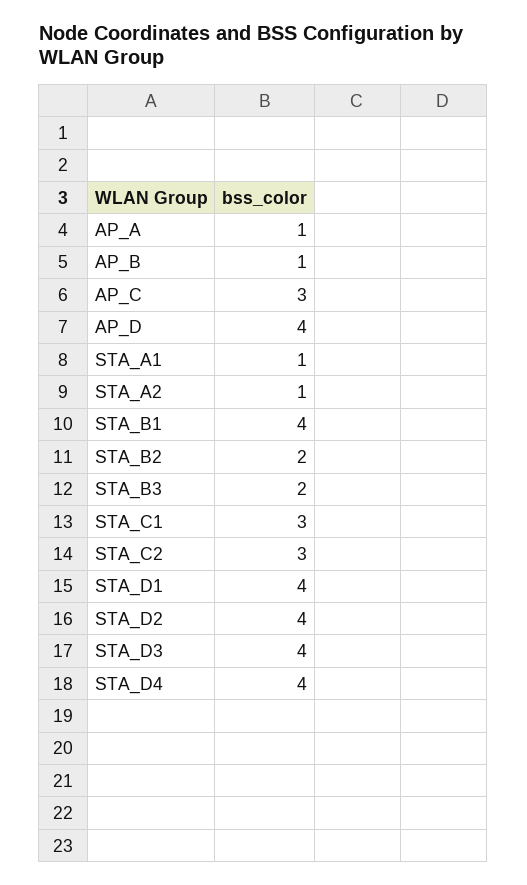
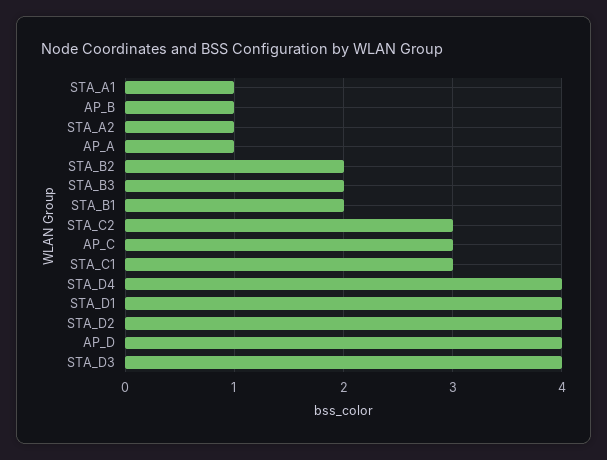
  {
    "AP_A": 1,
    "AP_B": 1,
    "AP_C": 3,
    "AP_D": 4,
    "STA_A1": 1,
    "STA_A2": 1,
-   "STA_B1": 4,
+   "STA_B1": 2,
    "STA_B2": 2,
    "STA_B3": 2,
    "STA_C1": 3,
    "STA_C2": 3,
    "STA_D1": 4,
    "STA_D2": 4,
    "STA_D3": 4,
    "STA_D4": 4
  }

